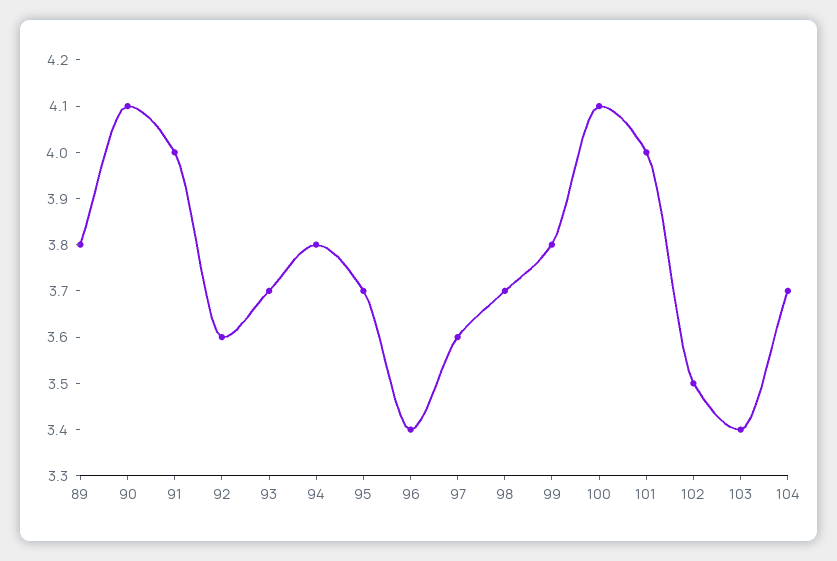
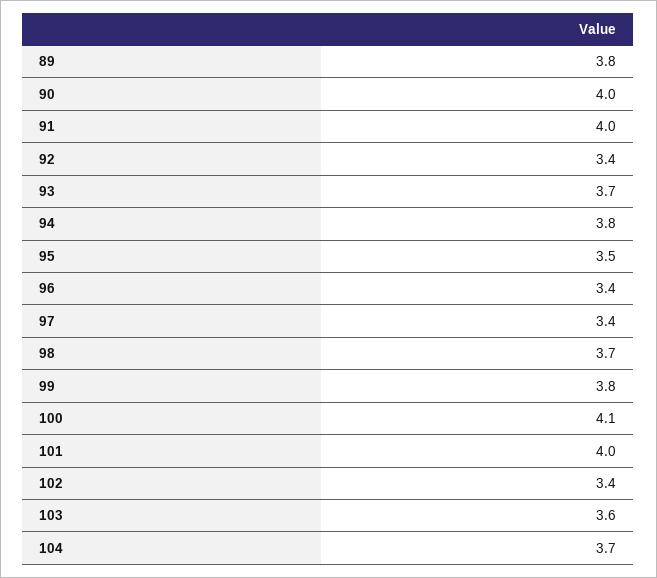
  {
    "89": 3.8,
-   "90": 4.1,
+   "90": 4,
    "91": 4,
-   "92": 3.6,
+   "92": 3.4,
    "93": 3.7,
    "94": 3.8,
-   "95": 3.7,
+   "95": 3.5,
    "96": 3.4,
-   "97": 3.6,
+   "97": 3.4,
    "98": 3.7,
    "99": 3.8,
    "100": 4.1,
    "101": 4,
-   "102": 3.5,
+   "102": 3.4,
-   "103": 3.4,
+   "103": 3.6,
    "104": 3.7
  }

